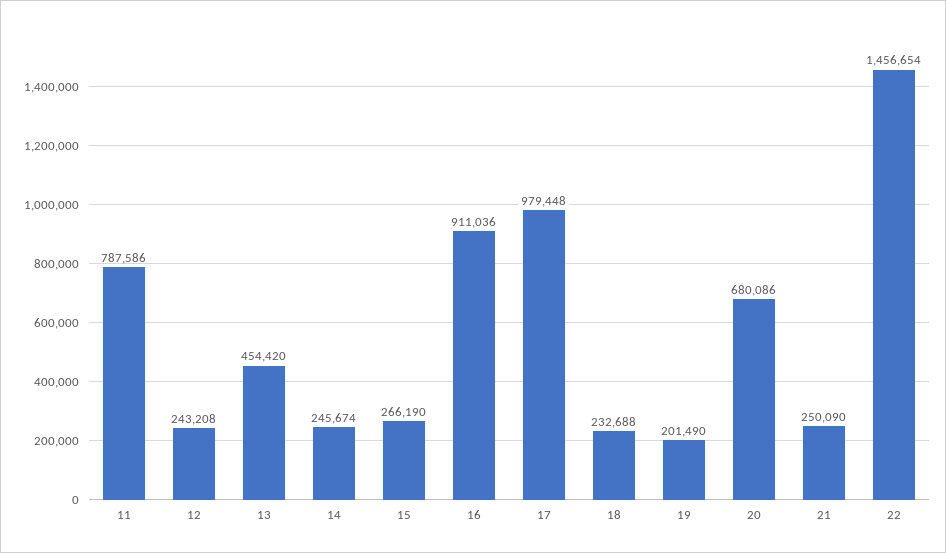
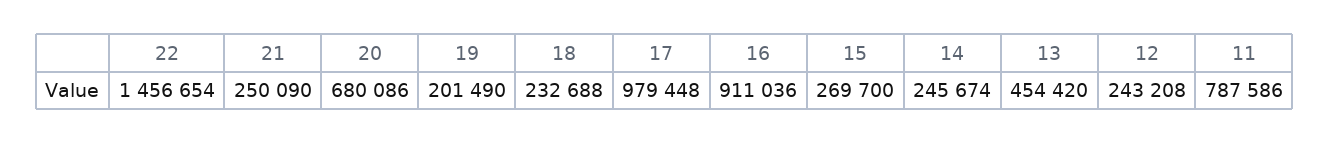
  {
    "11": 787586,
    "12": 243208,
    "13": 454420,
    "14": 245674,
-   "15": 266190,
+   "15": 269700,
    "16": 911036,
    "17": 979448,
    "18": 232688,
    "19": 201490,
    "20": 680086,
    "21": 250090,
    "22": 1456654
  }

